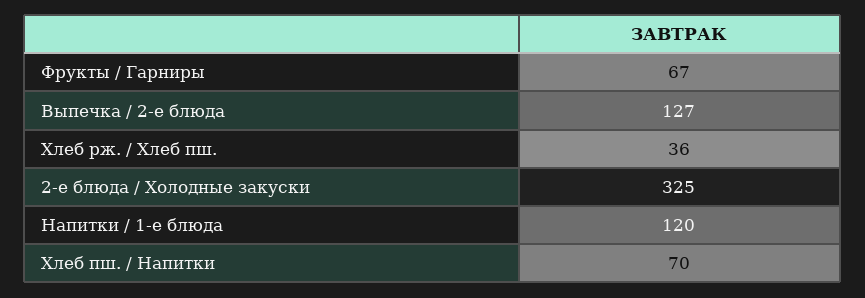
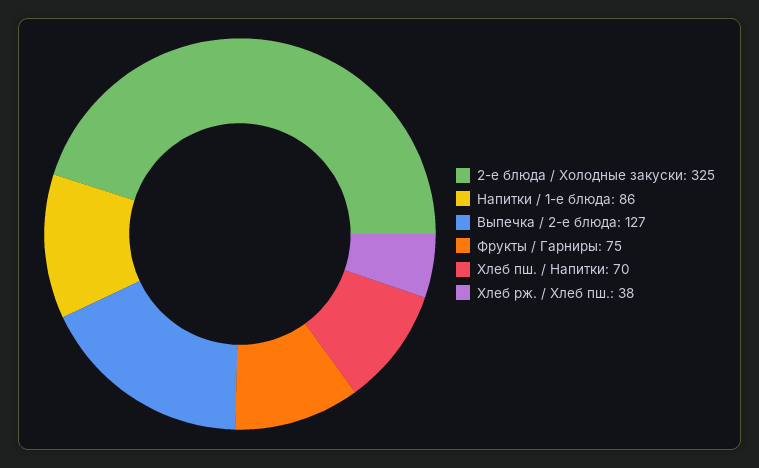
  {
-   "Фрукты / Гарниры": 67,
+   "Фрукты / Гарниры": 75,
    "Выпечка / 2-е блюда": 127,
-   "Хлеб рж. / Хлеб пш.": 36,
+   "Хлеб рж. / Хлеб пш.": 38,
    "2-е блюда / Холодные закуски": 325,
-   "Напитки / 1-е блюда": 120,
+   "Напитки / 1-е блюда": 86,
    "Хлеб пш. / Напитки": 70
  }

